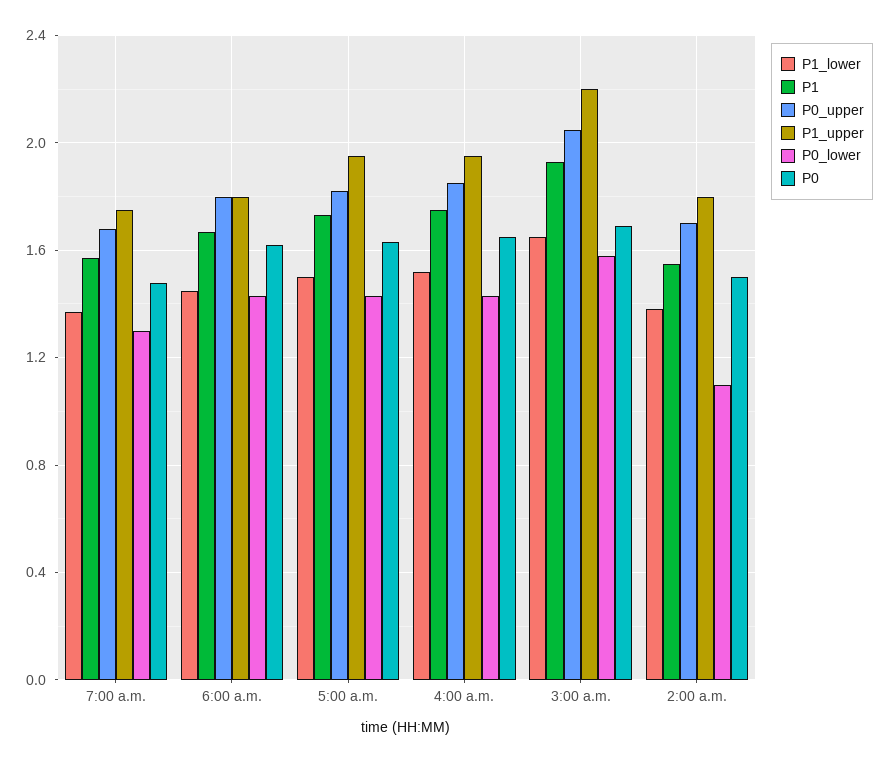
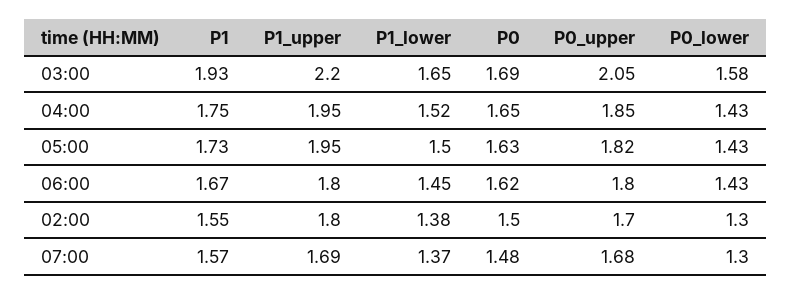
  {
    "P1_lower": {
      "7:00 a.m.": 1.37,
      "6:00 a.m.": 1.45,
      "5:00 a.m.": 1.5,
      "4:00 a.m.": 1.52,
      "3:00 a.m.": 1.65,
      "2:00 a.m.": 1.38
    },
    "P1": {
      "7:00 a.m.": 1.57,
      "6:00 a.m.": 1.67,
      "5:00 a.m.": 1.73,
      "4:00 a.m.": 1.75,
      "3:00 a.m.": 1.93,
      "2:00 a.m.": 1.55
    },
    "P0_upper": {
      "7:00 a.m.": 1.68,
      "6:00 a.m.": 1.8,
      "5:00 a.m.": 1.82,
      "4:00 a.m.": 1.85,
      "3:00 a.m.": 2.05,
      "2:00 a.m.": 1.7
    },
    "P1_upper": {
-     "7:00 a.m.": 1.75,
+     "7:00 a.m.": 1.69,
      "6:00 a.m.": 1.8,
      "5:00 a.m.": 1.95,
      "4:00 a.m.": 1.95,
      "3:00 a.m.": 2.2,
      "2:00 a.m.": 1.8
    },
    "P0_lower": {
      "7:00 a.m.": 1.3,
      "6:00 a.m.": 1.43,
      "5:00 a.m.": 1.43,
      "4:00 a.m.": 1.43,
      "3:00 a.m.": 1.58,
-     "2:00 a.m.": 1.1
+     "2:00 a.m.": 1.3
    },
    "P0": {
      "7:00 a.m.": 1.48,
      "6:00 a.m.": 1.62,
      "5:00 a.m.": 1.63,
      "4:00 a.m.": 1.65,
      "3:00 a.m.": 1.69,
      "2:00 a.m.": 1.5
    }
  }

